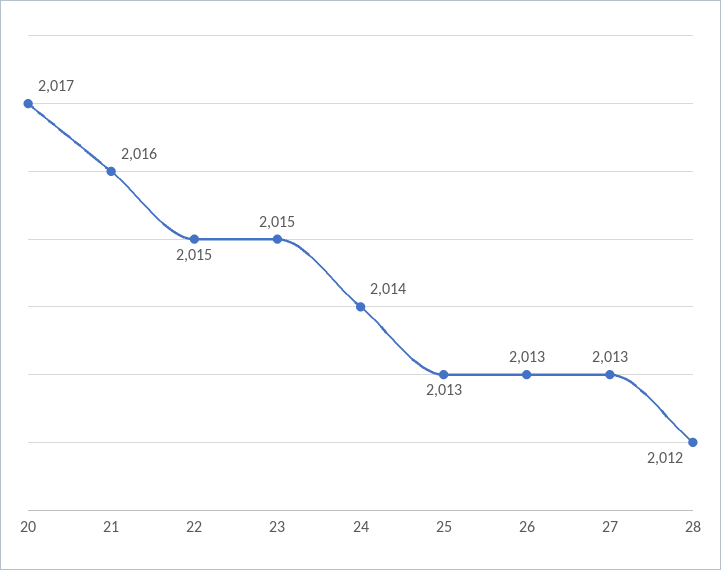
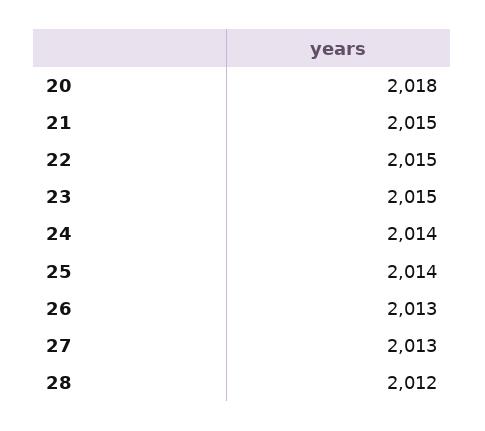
  {
-   "20": 2017,
+   "20": 2018,
-   "21": 2016,
+   "21": 2015,
    "22": 2015,
    "23": 2015,
    "24": 2014,
-   "25": 2013,
+   "25": 2014,
    "26": 2013,
    "27": 2013,
    "28": 2012
  }

